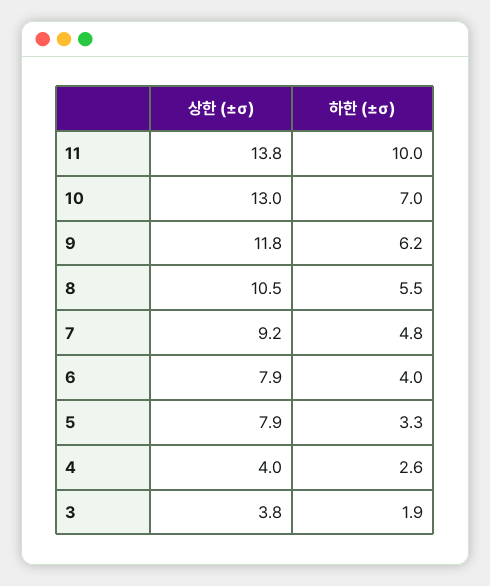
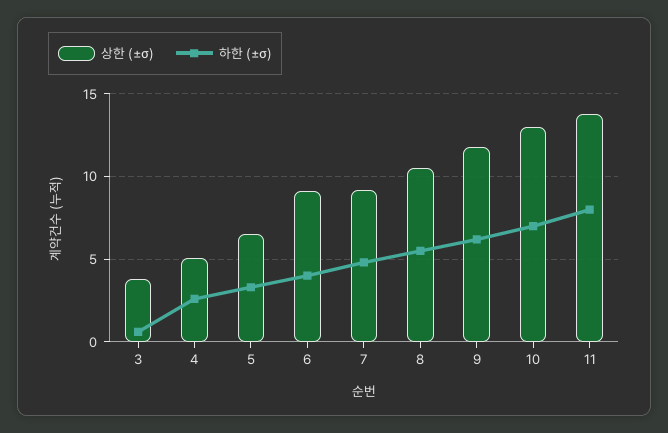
  {
    "상한 (±σ)": {
      "11": 13.8,
      "10": 13,
      "9": 11.8,
      "8": 10.5,
      "7": 9.2,
-     "6": 7.9,
+     "6": 9,
-     "5": 7.9,
+     "5": 6.5,
-     "4": 4,
+     "4": 5,
      "3": 3.8
    },
    "하한 (±σ)": {
-     "11": 10,
+     "11": 8,
      "10": 7,
      "9": 6.2,
      "8": 5.5,
      "7": 4.8,
      "6": 4,
      "5": 3.3,
      "4": 2.6,
-     "3": 1.9
+     "3": 0.5
    }
  }

